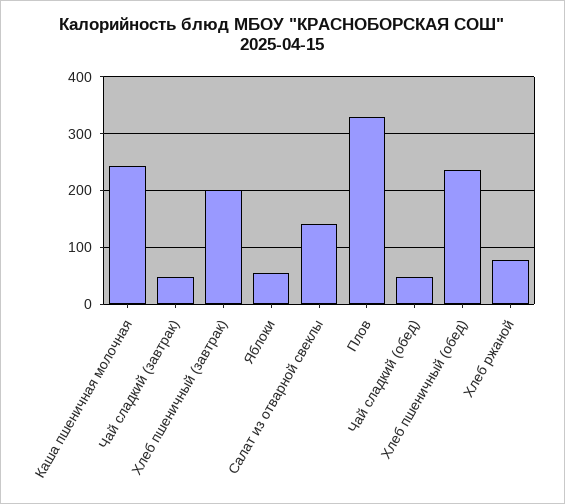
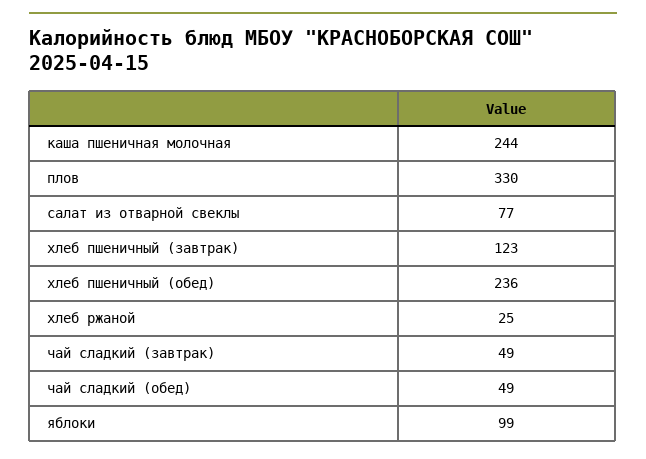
  {
    "Каша пшеничная молочная": 244,
    "Чай сладкий (завтрак)": 49,
-   "Хлеб пшеничный (завтрак)": 200,
+   "Хлеб пшеничный (завтрак)": 123,
-   "Яблоки": 60,
+   "Яблоки": 99,
-   "Салат из отварной свеклы": 140,
+   "Салат из отварной свеклы": 77,
    "Плов": 330,
    "Чай сладкий (обед)": 49,
    "Хлеб пшеничный (обед)": 236,
-   "Хлеб ржаной": 80
+   "Хлеб ржаной": 25
  }

